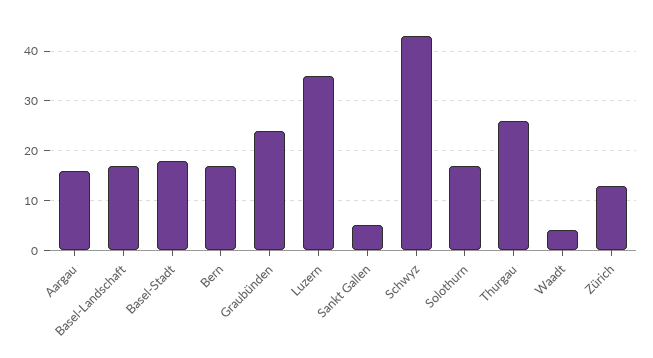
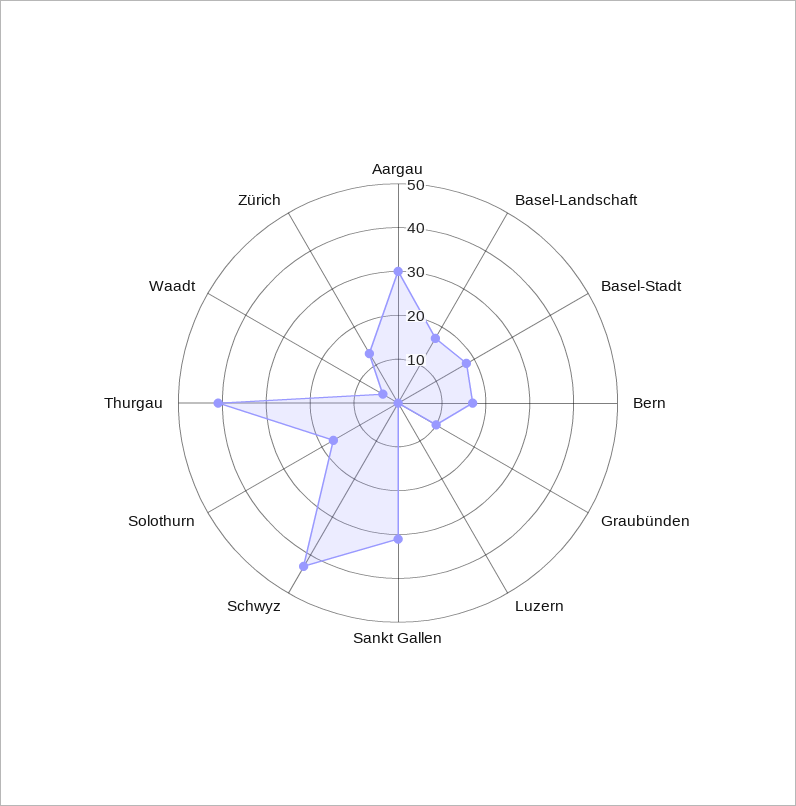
  {
-   "Aargau": 15,
+   "Aargau": 30,
    "Basel-Landschaft": 15,
    "Basel-Stadt": 20,
    "Bern": 15,
-   "Graubünden": 25,
+   "Graubünden": 10,
-   "Luzern": 35,
+   "Luzern": 0,
-   "Sankt Gallen": 5,
+   "Sankt Gallen": 30,
    "Schwyz": 45,
    "Solothurn": 15,
-   "Thurgau": 25,
+   "Thurgau": 40,
    "Waadt": 5,
    "Zürich": 15
  }

